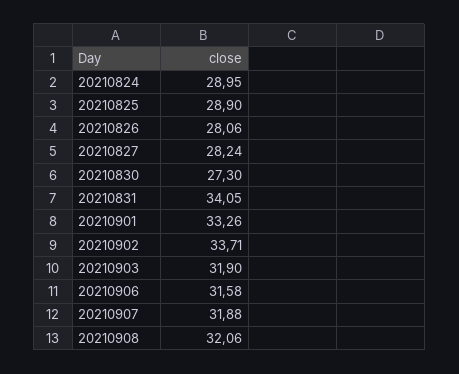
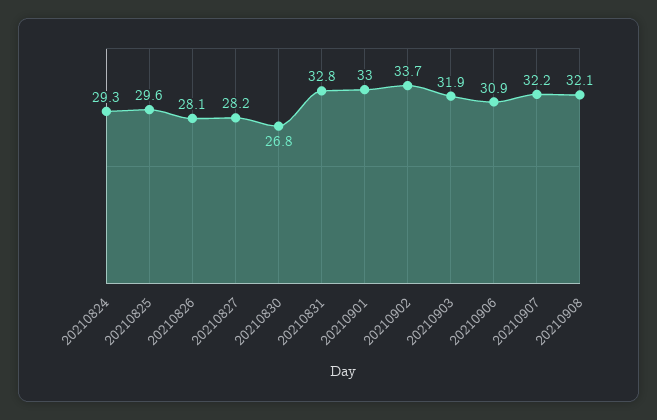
  {
-   "20210824": 28.95,
+   "20210824": 29.3,
-   "20210825": 28.9,
+   "20210825": 29.6,
    "20210826": 28.06,
    "20210827": 28.24,
-   "20210830": 27.3,
+   "20210830": 26.8,
-   "20210831": 34.05,
+   "20210831": 32.8,
-   "20210901": 33.26,
+   "20210901": 33,
    "20210902": 33.71,
    "20210903": 31.9,
-   "20210906": 31.58,
+   "20210906": 30.9,
-   "20210907": 31.88,
+   "20210907": 32.2,
    "20210908": 32.06
  }

